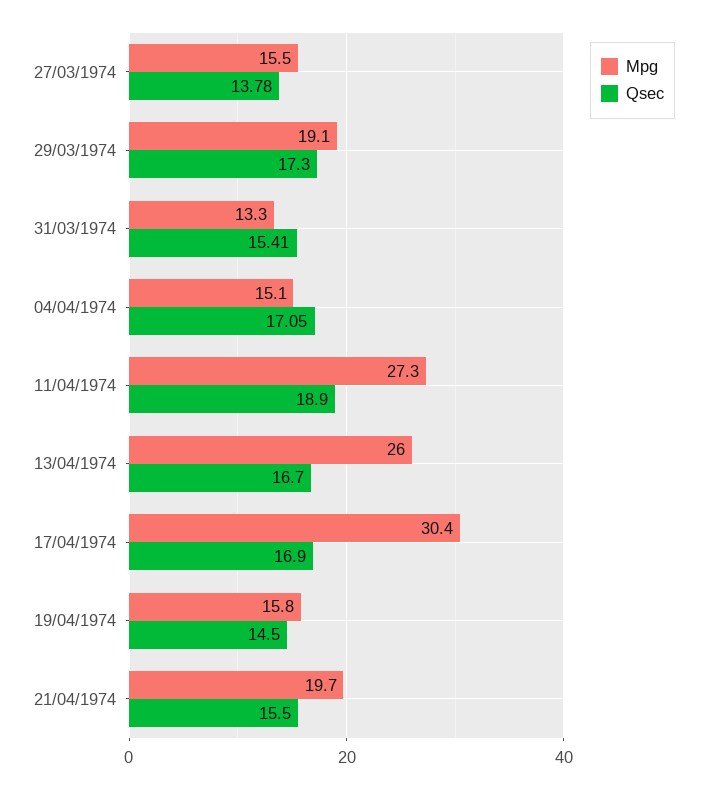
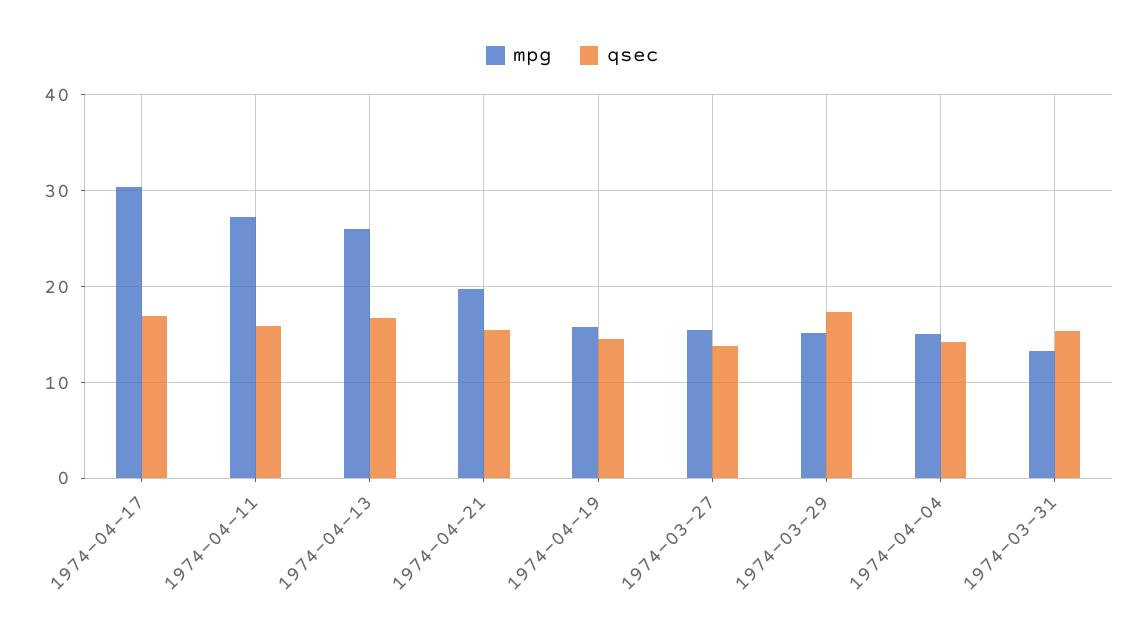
  {
    "Mpg": {
      "27/03/1974": 15.5,
-     "29/03/1974": 19.1,
+     "29/03/1974": 15,
      "31/03/1974": 13.3,
      "04/04/1974": 15.1,
      "11/04/1974": 27.3,
      "13/04/1974": 26,
      "17/04/1974": 30.4,
      "19/04/1974": 15.8,
      "21/04/1974": 19.7
    },
    "Qsec": {
      "27/03/1974": 13.78,
      "29/03/1974": 17.3,
      "31/03/1974": 15.41,
-     "04/04/1974": 17.05,
+     "04/04/1974": 14,
-     "11/04/1974": 18.9,
+     "11/04/1974": 16,
      "13/04/1974": 16.7,
      "17/04/1974": 16.9,
      "19/04/1974": 14.5,
      "21/04/1974": 15.5
    }
  }

